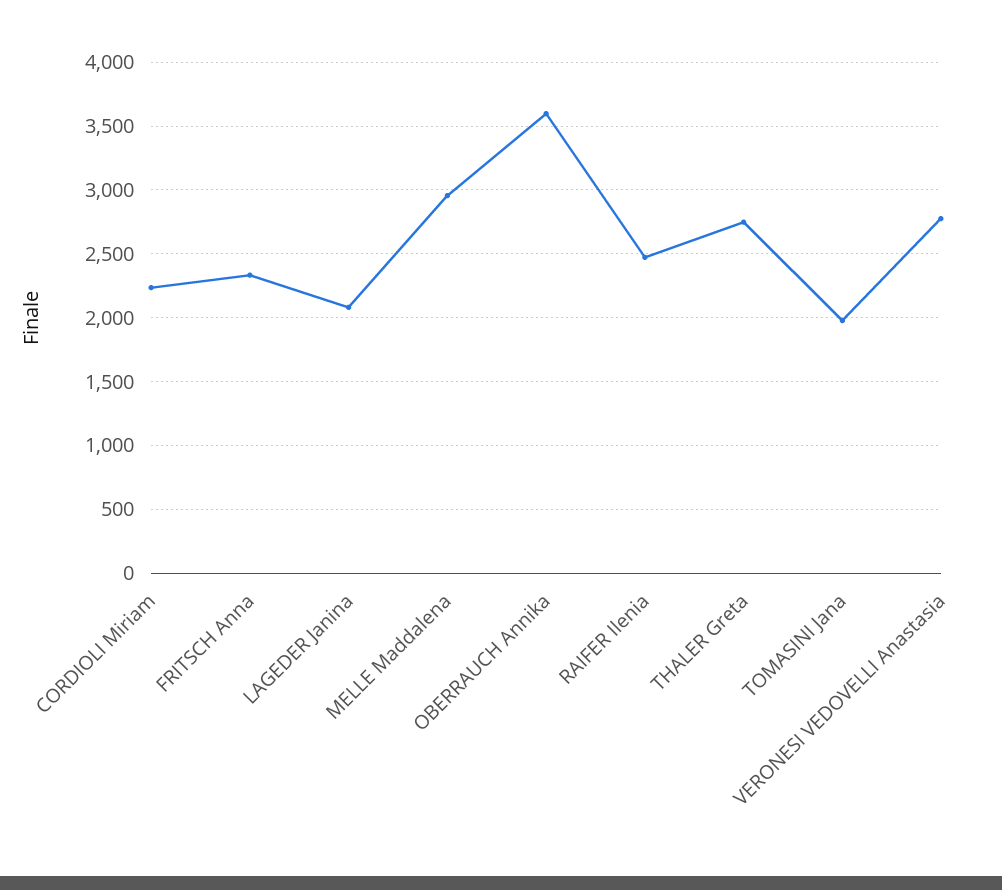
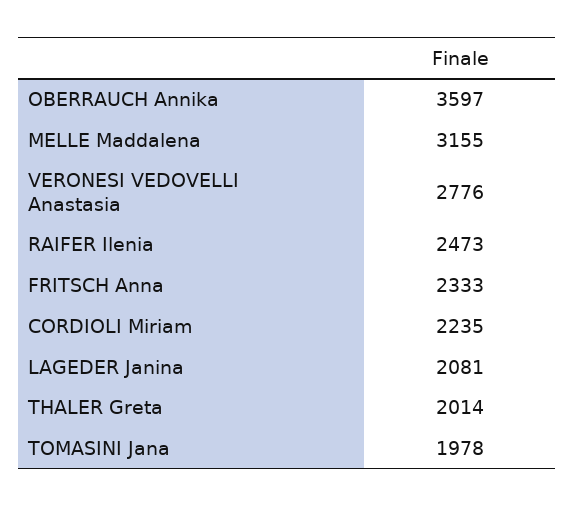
  {
    "CORDIOLI Miriam": 2235,
    "FRITSCH Anna": 2333,
    "LAGEDER Janina": 2081,
-   "MELLE Maddalena": 2950,
+   "MELLE Maddalena": 3155,
    "OBERRAUCH Annika": 3597,
    "RAIFER Ilenia": 2473,
-   "THALER Greta": 2750,
+   "THALER Greta": 2014,
    "TOMASINI Jana": 1978,
    "VERONESI VEDOVELLI Anastasia": 2776
  }

